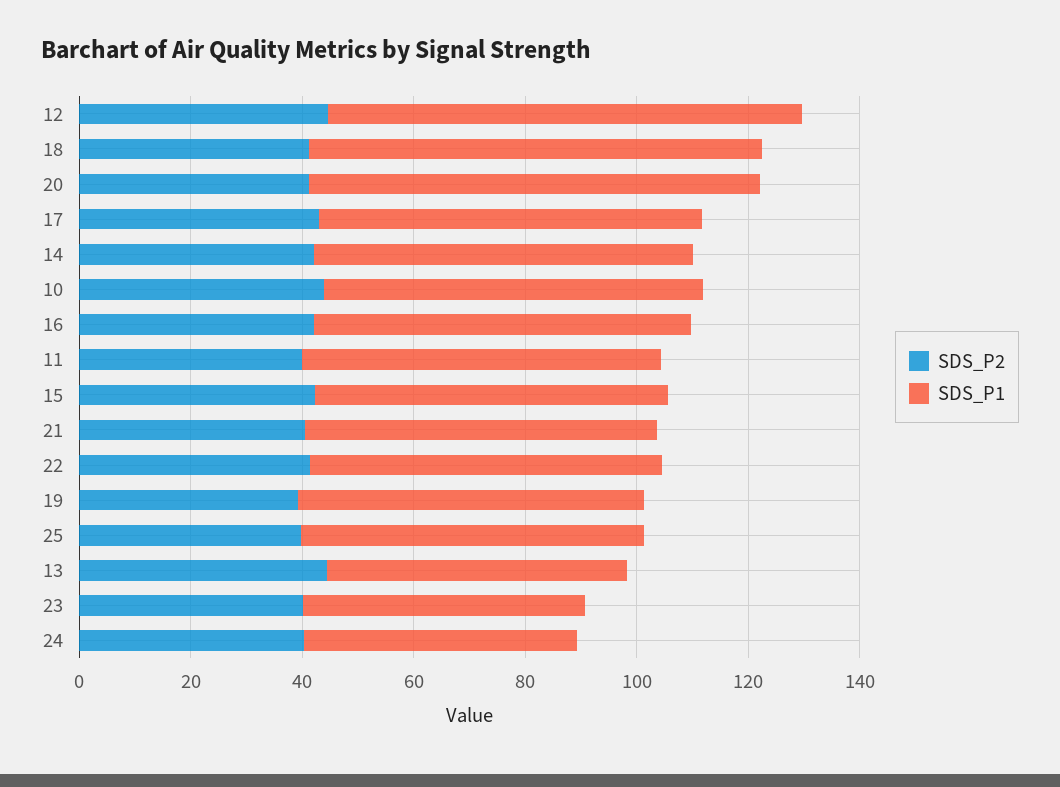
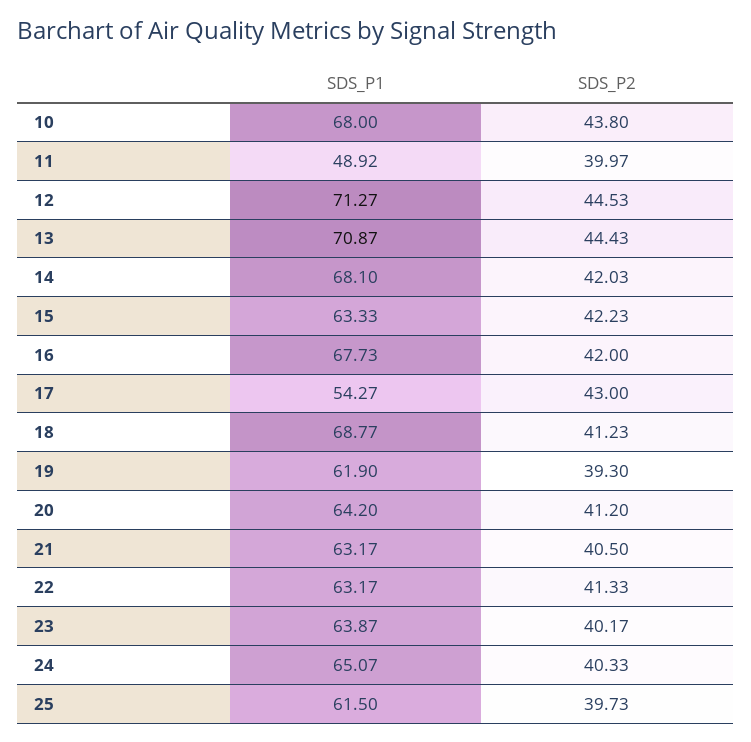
  {
    "SDS_P2": {
      "12": 44.53,
      "18": 41.23,
      "20": 41.2,
      "17": 43,
      "14": 42.03,
      "10": 43.8,
      "16": 42,
      "11": 39.97,
      "15": 42.23,
      "21": 40.5,
      "22": 41.33,
      "19": 39.3,
      "25": 39.73,
      "13": 44.43,
      "23": 40.17,
      "24": 40.33
    },
    "SDS_P1": {
-     "12": 85,
+     "12": 71.27,
-     "18": 80,
+     "18": 68.77,
-     "20": 80,
+     "20": 64.2,
-     "17": 70,
+     "17": 54.27,
      "14": 68.1,
      "10": 68,
      "16": 67.73,
-     "11": 65,
+     "11": 48.92,
      "15": 63.33,
      "21": 63.17,
      "22": 63.17,
      "19": 61.9,
      "25": 61.5,
-     "13": 55,
+     "13": 70.87,
-     "23": 50,
+     "23": 63.87,
-     "24": 50
+     "24": 65.07
    }
  }

